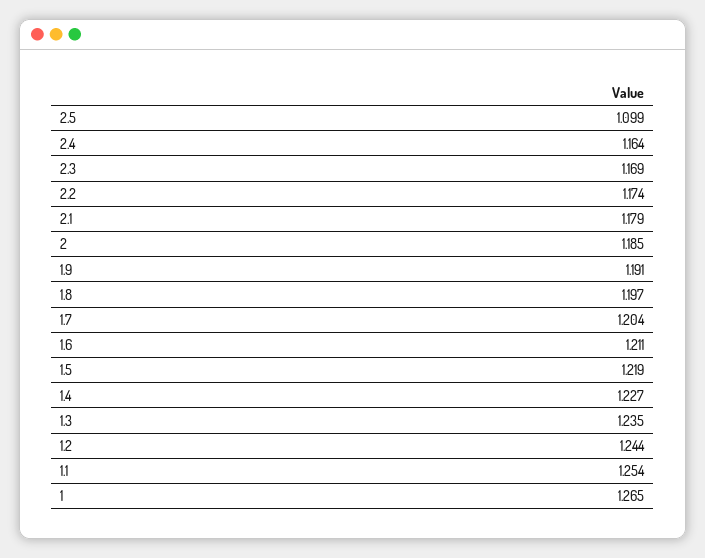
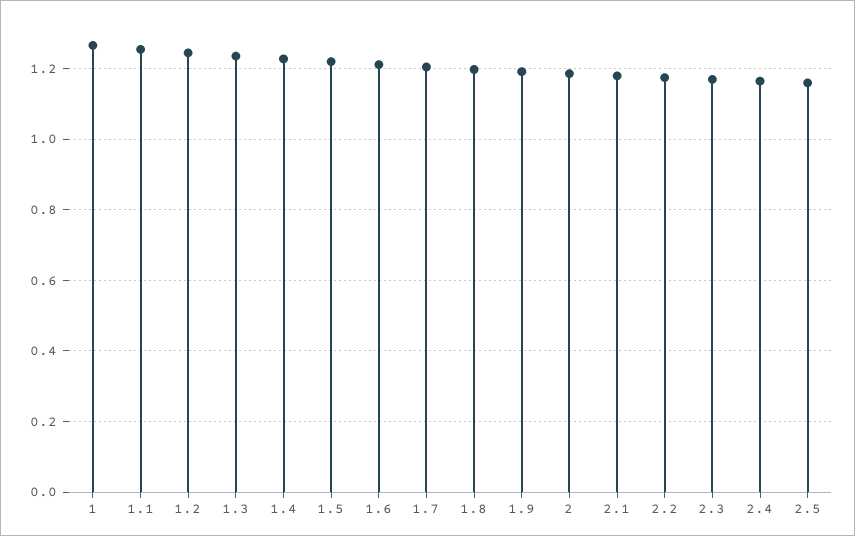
  {
-   "2.5": 1.099,
+   "2.5": 1.16,
    "2.4": 1.164,
    "2.3": 1.169,
    "2.2": 1.174,
    "2.1": 1.179,
    "2": 1.185,
    "1.9": 1.191,
    "1.8": 1.197,
    "1.7": 1.204,
    "1.6": 1.211,
    "1.5": 1.219,
    "1.4": 1.227,
    "1.3": 1.235,
    "1.2": 1.244,
    "1.1": 1.254,
    "1": 1.265
  }

